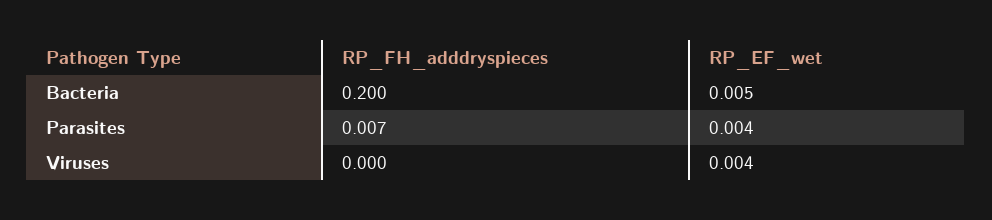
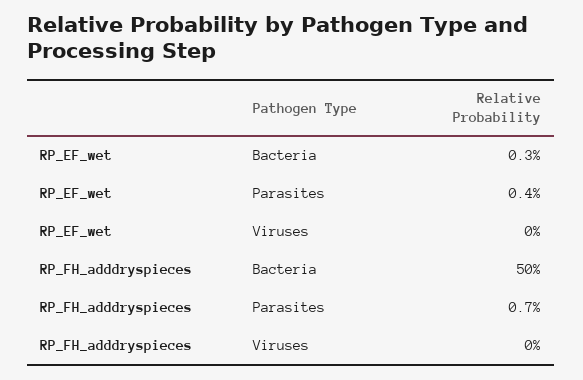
  {
    "RP_FH_adddryspieces": {
-     "Bacteria": 0.2,
+     "Bacteria": 0.5,
      "Parasites": 0.007,
      "Viruses": 0
    },
    "RP_EF_wet": {
-     "Bacteria": 0.005,
+     "Bacteria": 0.003,
      "Parasites": 0.004,
-     "Viruses": 0.004
+     "Viruses": 0
    }
  }

